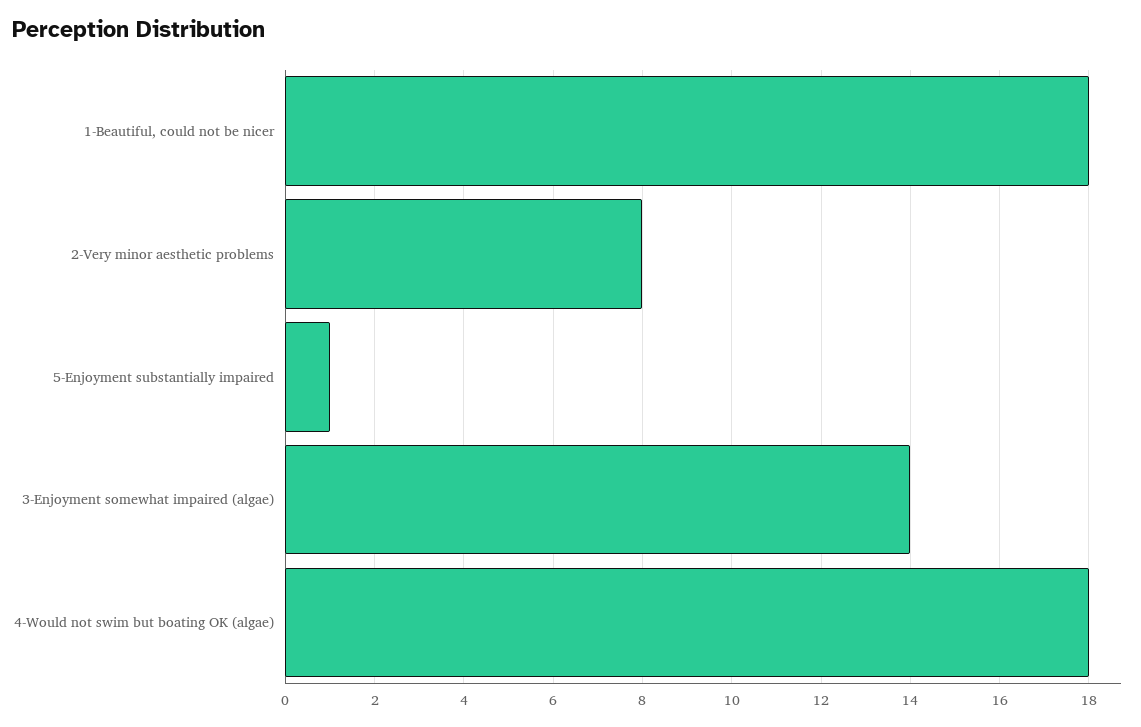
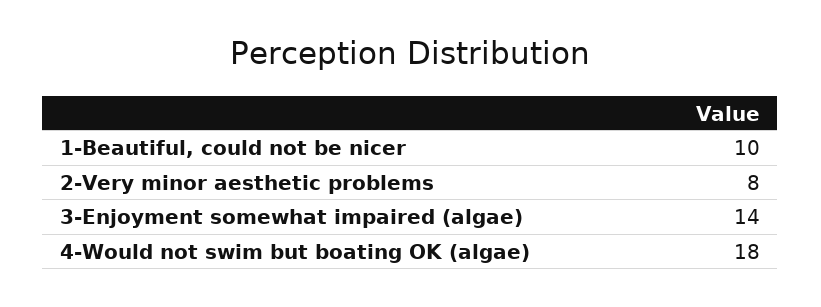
  {
-   "1-Beautiful, could not be nicer": 18,
+   "1-Beautiful, could not be nicer": 10,
    "2-Very minor aesthetic problems": 8,
-   "5-Enjoyment substantially impaired": 1,
    "3-Enjoyment somewhat impaired (algae)": 14,
    "4-Would not swim but boating OK (algae)": 18
  }

